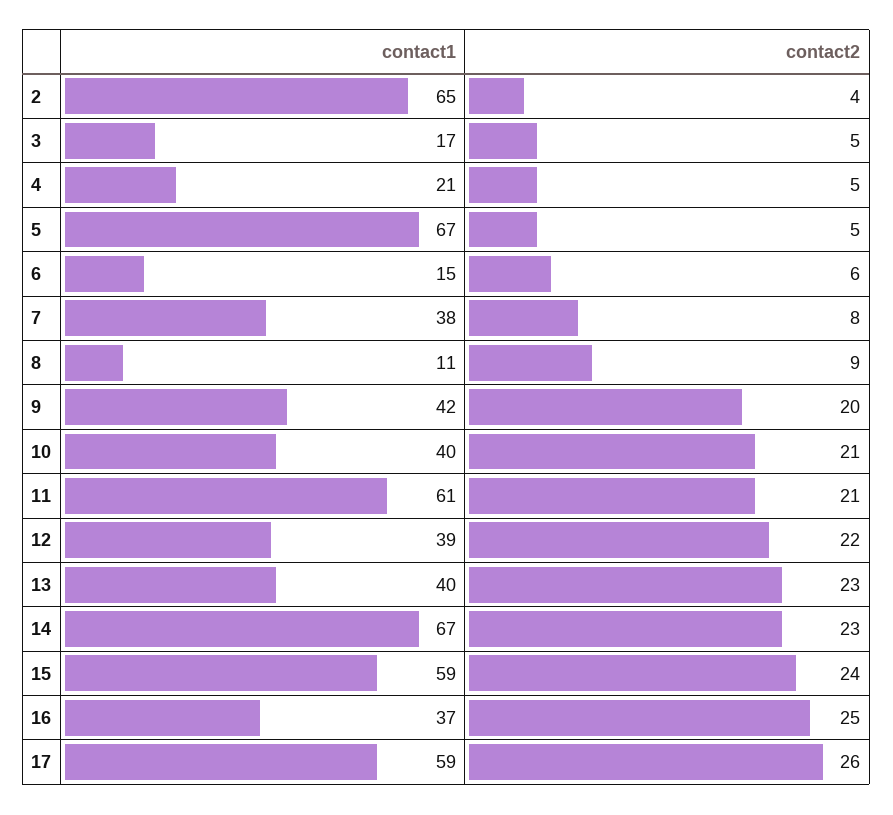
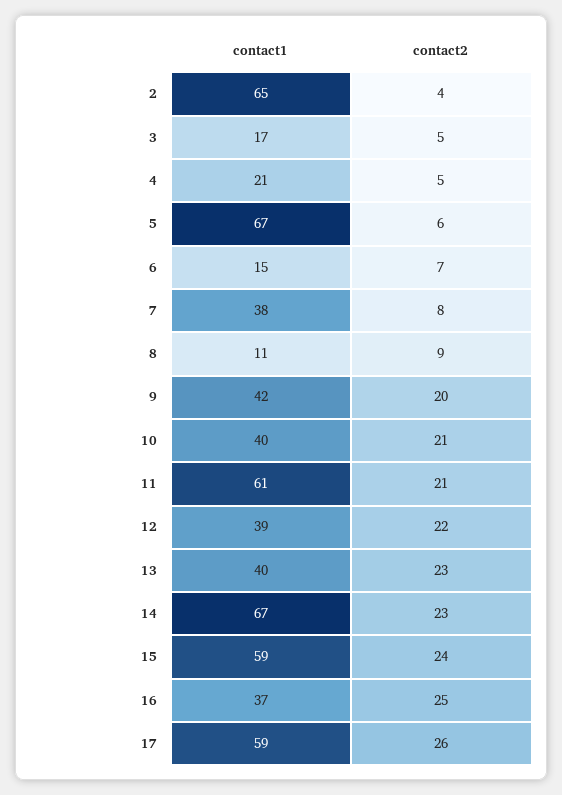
  {
    "contact1": {
      "2": 65,
      "3": 17,
      "4": 21,
      "5": 67,
      "6": 15,
      "7": 38,
      "8": 11,
      "9": 42,
      "10": 40,
      "11": 61,
      "12": 39,
      "13": 40,
      "14": 67,
      "15": 59,
      "16": 37,
      "17": 59
    },
    "contact2": {
      "2": 4,
      "3": 5,
      "4": 5,
-     "5": 5,
+     "5": 6,
-     "6": 6,
+     "6": 7,
      "7": 8,
      "8": 9,
      "9": 20,
      "10": 21,
      "11": 21,
      "12": 22,
      "13": 23,
      "14": 23,
      "15": 24,
      "16": 25,
      "17": 26
    }
  }

